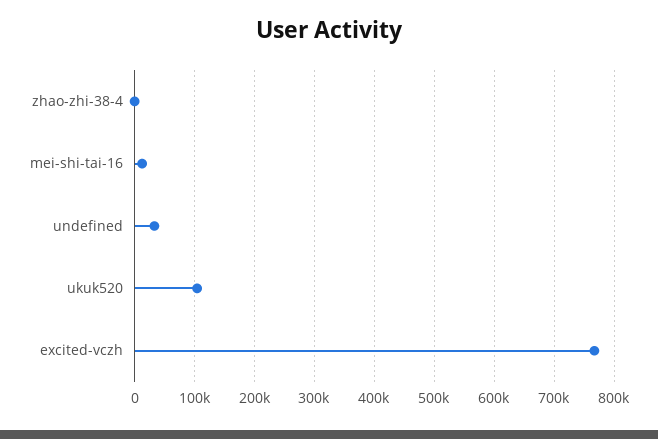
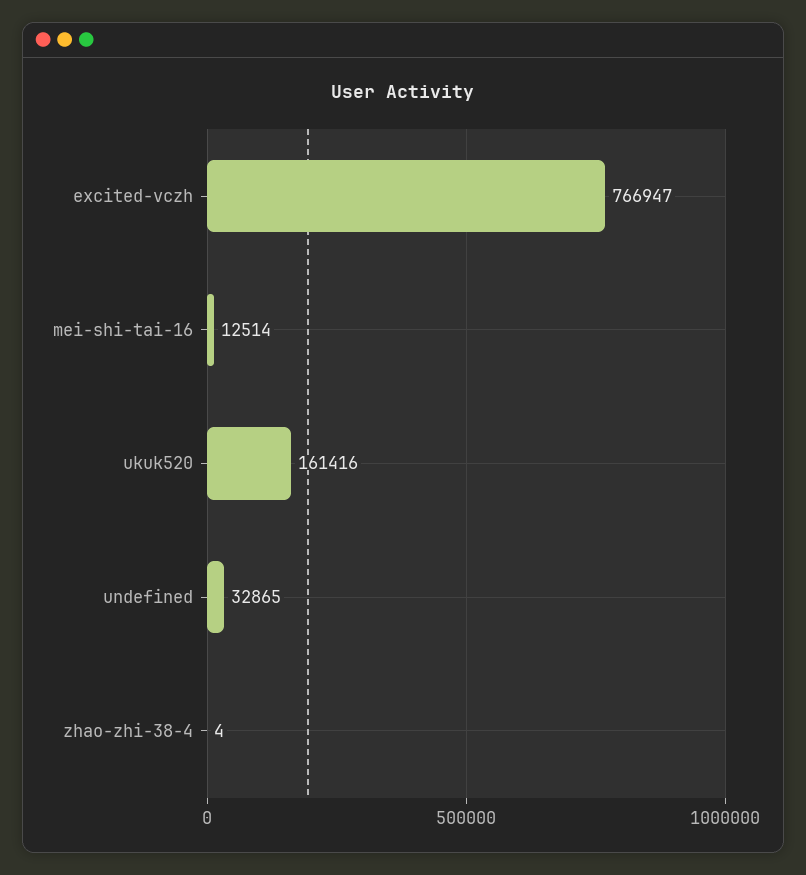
  {
    "zhao-zhi-38-4": 4,
    "mei-shi-tai-16": 12514,
    "undefined": 32865,
-   "ukuk520": 100000,
+   "ukuk520": 161416,
    "excited-vczh": 766947
  }

